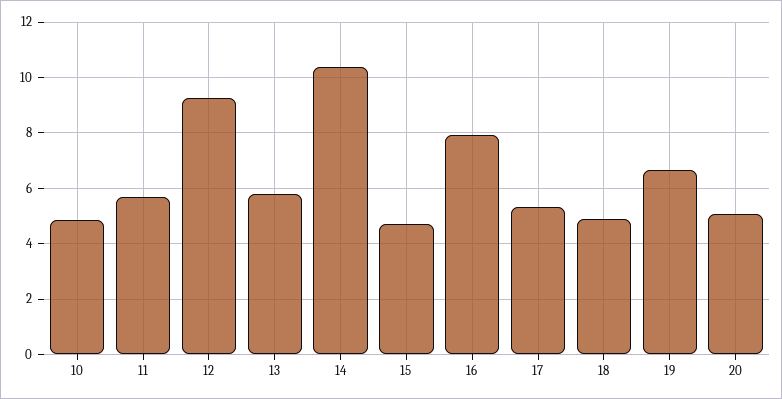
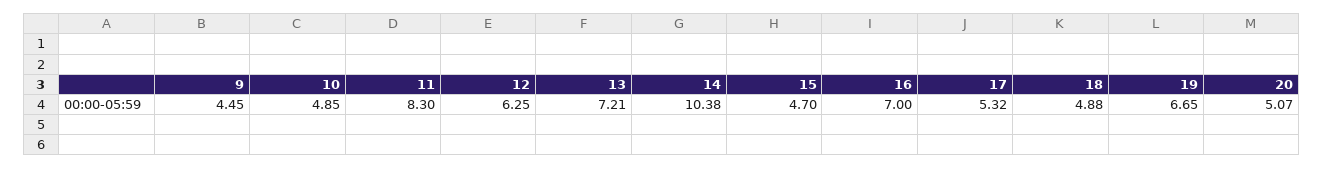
  {
    "10": 4.85,
-   "11": 5.75,
+   "11": 8.3,
-   "12": 9.25,
+   "12": 6.25,
-   "13": 5.75,
+   "13": 7.21,
    "14": 10.38,
    "15": 4.7,
-   "16": 8,
+   "16": 7,
    "17": 5.32,
    "18": 4.88,
    "19": 6.65,
-   "20": 5.07
+   "20": 5.07,
+   "9": 4.45
  }

